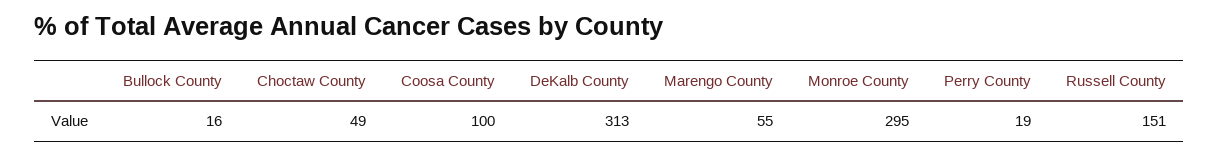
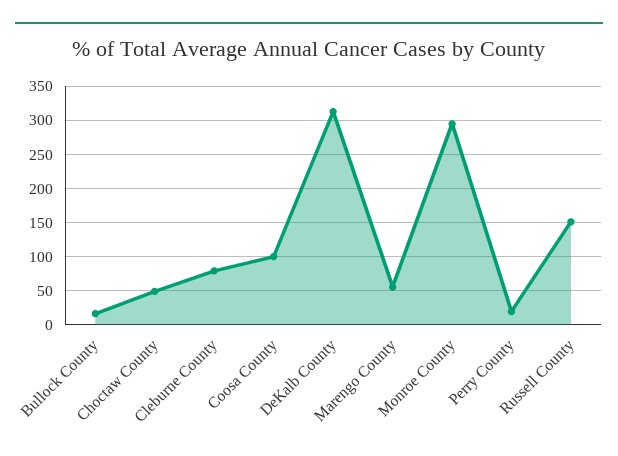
  {
    "Bullock County": 16,
    "Choctaw County": 49,
    "Coosa County": 100,
    "DeKalb County": 313,
    "Marengo County": 55,
    "Monroe County": 295,
    "Perry County": 19,
-   "Russell County": 151
+   "Russell County": 151,
+   "Cleburne County": 80
  }

